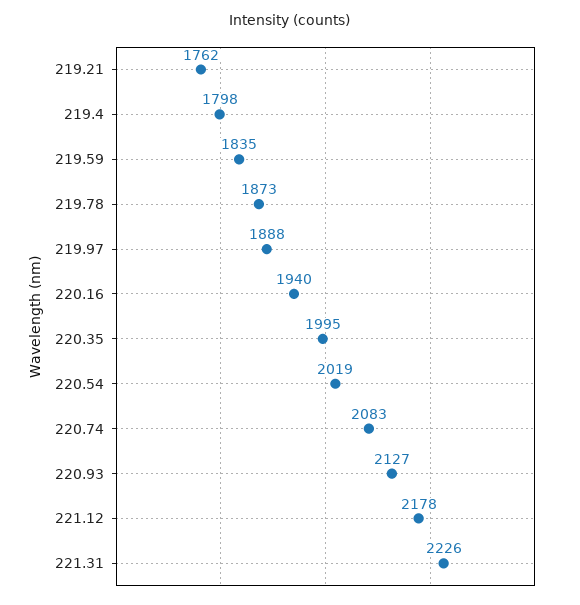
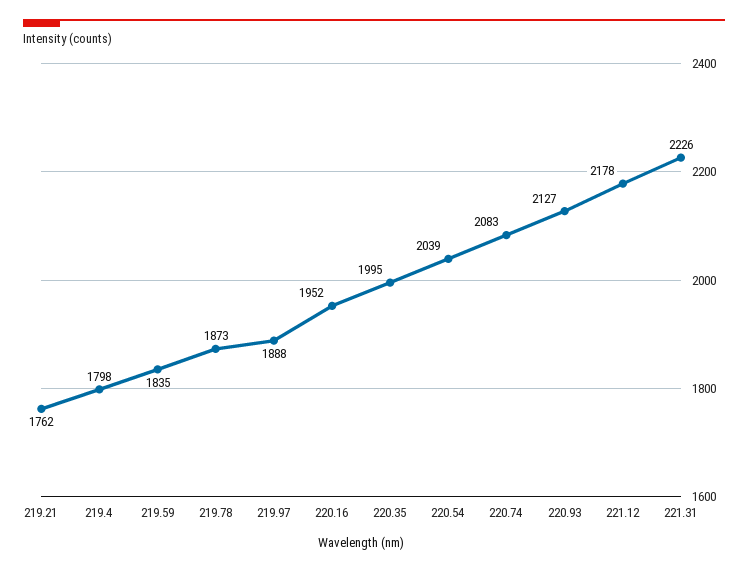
  {
    "219.21": 1762,
    "219.4": 1798,
    "219.59": 1835,
    "219.78": 1873,
    "219.97": 1888,
-   "220.16": 1940,
+   "220.16": 1952,
    "220.35": 1995,
-   "220.54": 2019,
+   "220.54": 2039,
    "220.74": 2083,
    "220.93": 2127,
    "221.12": 2178,
    "221.31": 2226
  }

